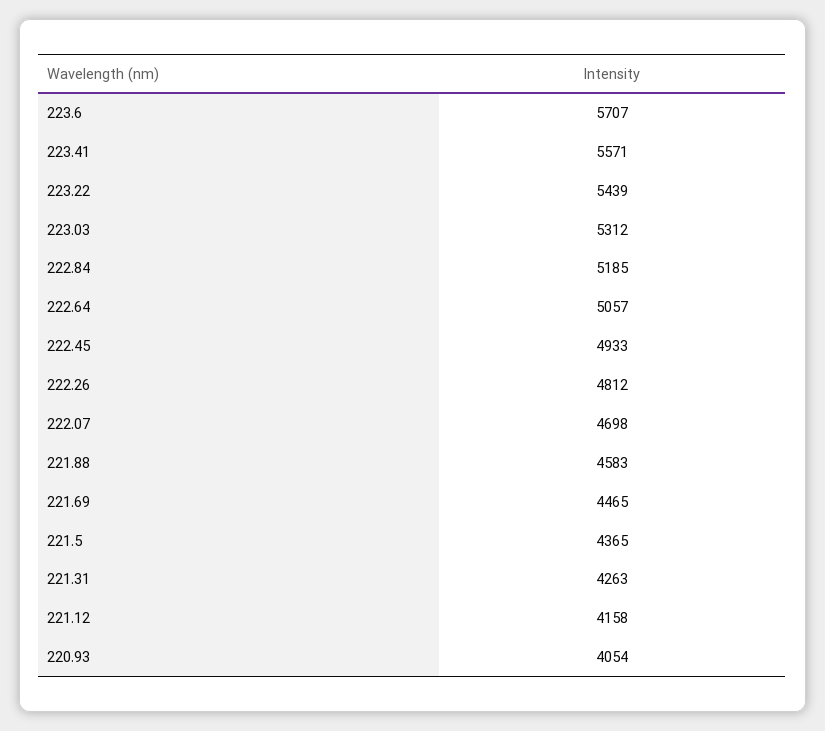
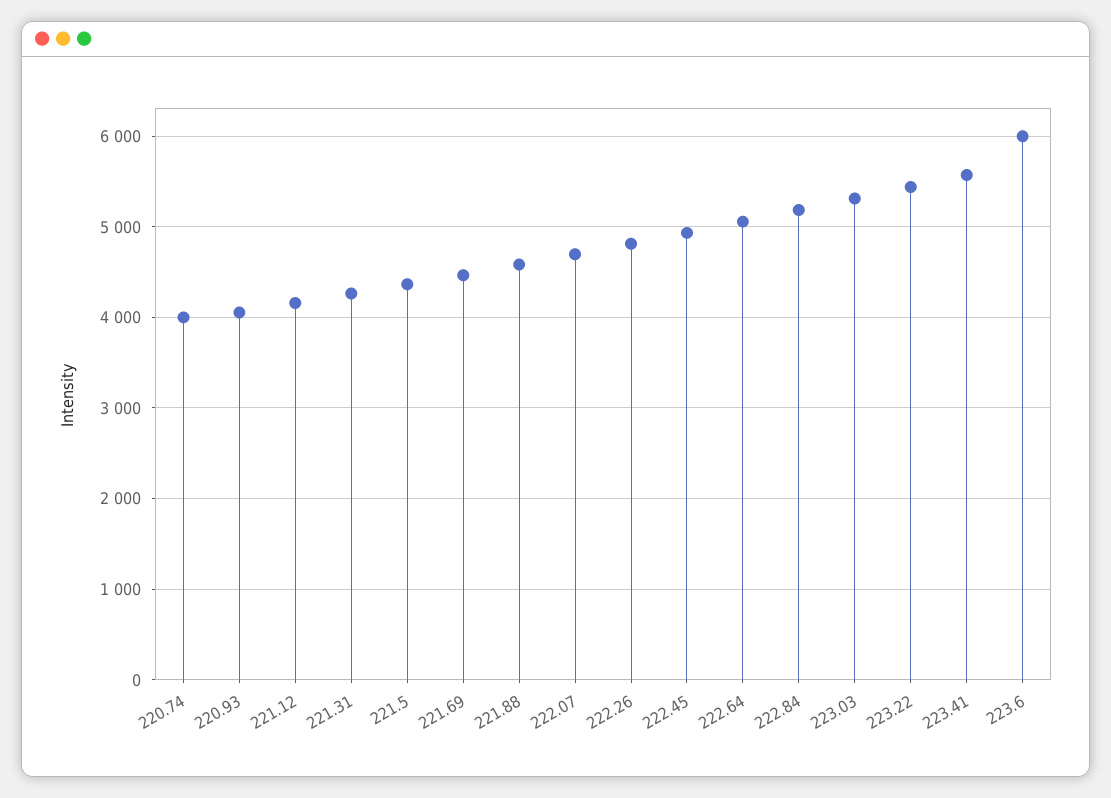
  {
-   "223.6": 5707,
+   "223.6": 6000,
    "223.41": 5571,
    "223.22": 5439,
    "223.03": 5312,
    "222.84": 5185,
    "222.64": 5057,
    "222.45": 4933,
    "222.26": 4812,
    "222.07": 4698,
    "221.88": 4583,
    "221.69": 4465,
    "221.5": 4365,
    "221.31": 4263,
    "221.12": 4158,
-   "220.93": 4054
+   "220.93": 4054,
+   "220.74": 4000
  }

